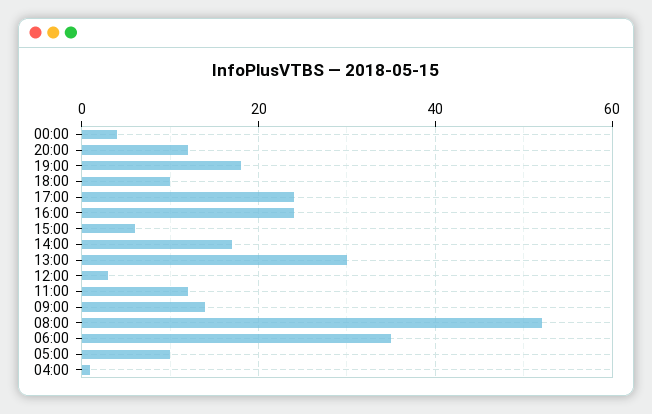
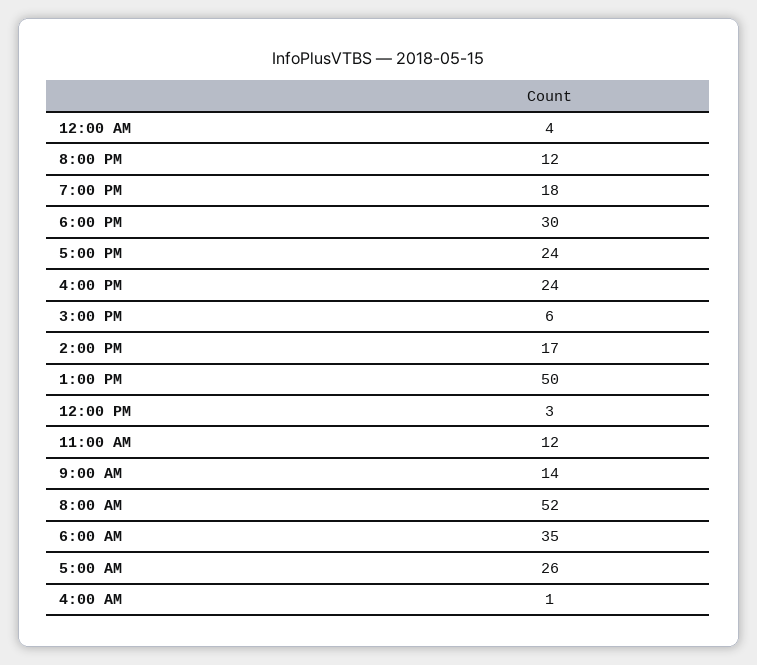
  {
    "00:00": 4,
    "20:00": 12,
    "19:00": 18,
-   "18:00": 10,
+   "18:00": 30,
    "17:00": 24,
    "16:00": 24,
    "15:00": 6,
    "14:00": 17,
-   "13:00": 30,
+   "13:00": 50,
    "12:00": 3,
    "11:00": 12,
    "09:00": 14,
    "08:00": 52,
    "06:00": 35,
-   "05:00": 10,
+   "05:00": 26,
    "04:00": 1
  }

